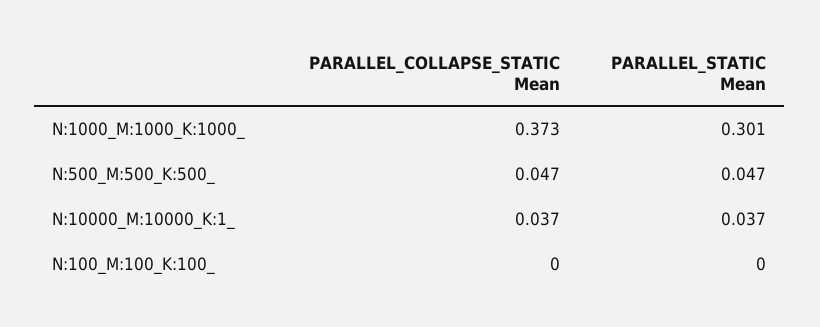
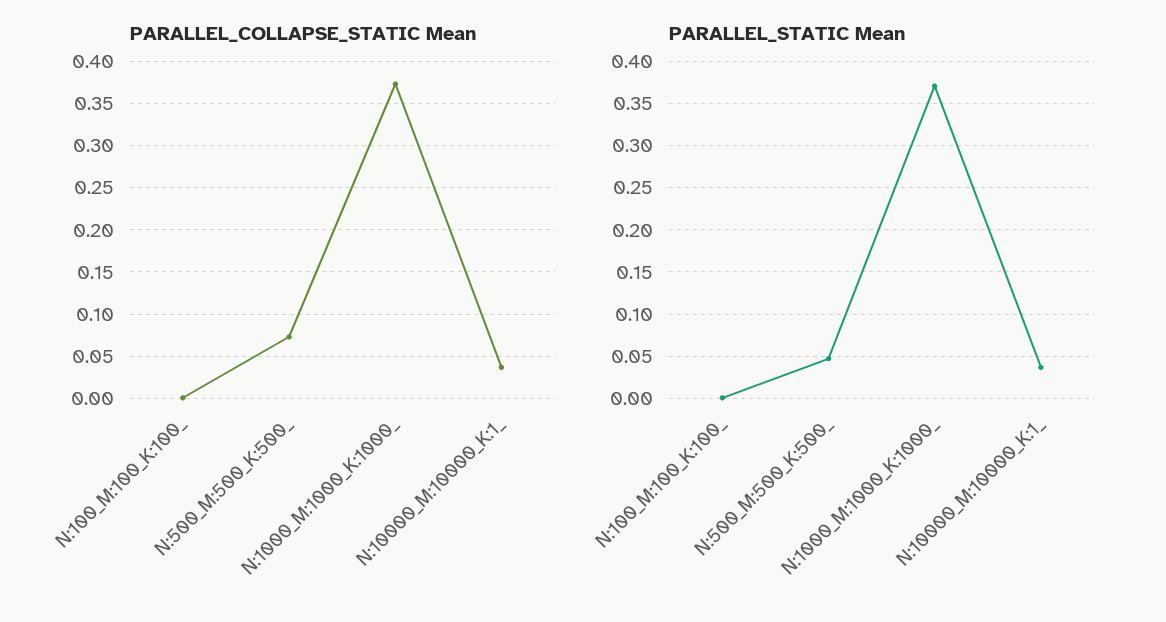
  {
    "PARALLEL_COLLAPSE_STATIC Mean": {
      "N:1000_M:1000_K:1000_": 0.373,
-     "N:500_M:500_K:500_": 0.047,
+     "N:500_M:500_K:500_": 0.07,
      "N:10000_M:10000_K:1_": 0.037,
      "N:100_M:100_K:100_": 0
    },
    "PARALLEL_STATIC Mean": {
-     "N:1000_M:1000_K:1000_": 0.301,
+     "N:1000_M:1000_K:1000_": 0.37,
      "N:500_M:500_K:500_": 0.047,
      "N:10000_M:10000_K:1_": 0.037,
      "N:100_M:100_K:100_": 0
    }
  }

